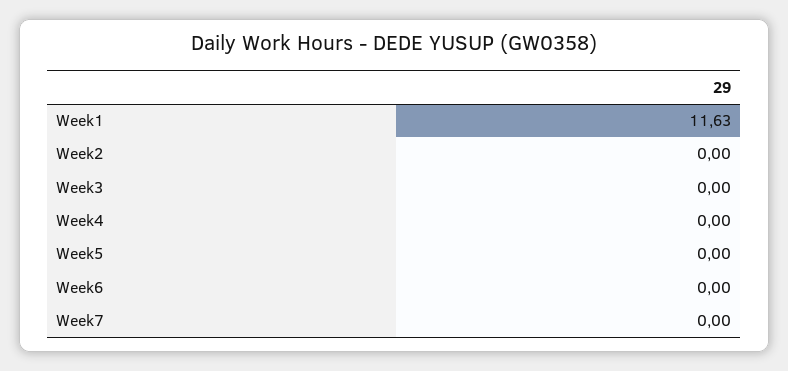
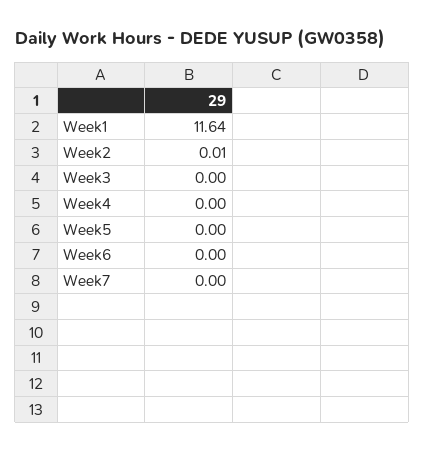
  {
-   "Week1": 11.63,
+   "Week1": 11.64,
-   "Week2": 0,
+   "Week2": 0.01,
    "Week3": 0,
    "Week4": 0,
    "Week5": 0,
    "Week6": 0,
    "Week7": 0
  }

